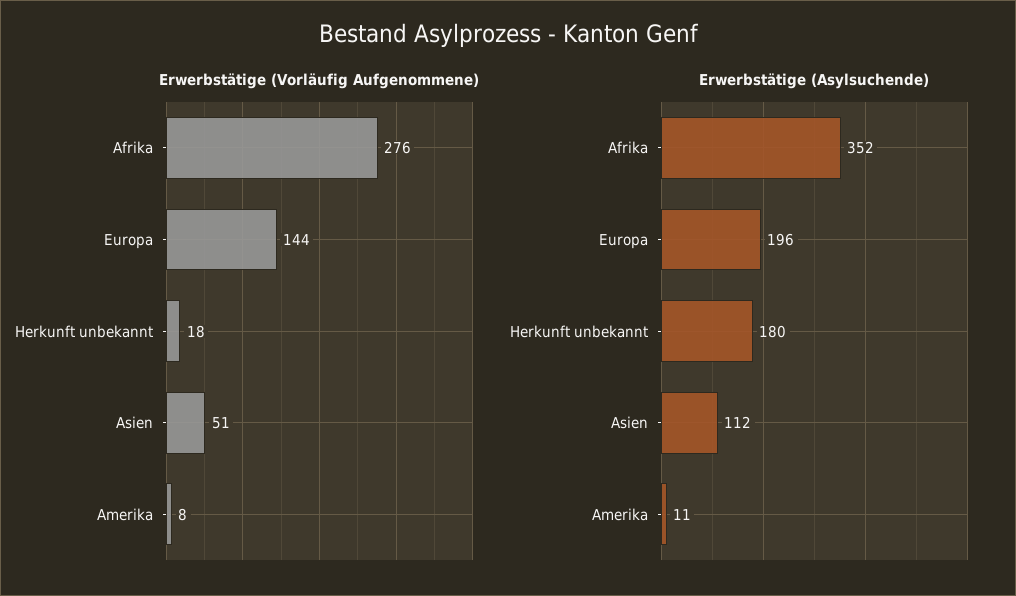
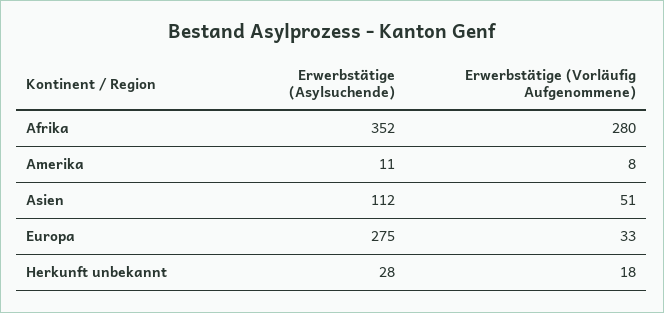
  {
    "Erwerbstätige (Vorläufig Aufgenommene)": {
-     "Afrika": 276,
+     "Afrika": 280,
-     "Europa": 144,
+     "Europa": 33,
      "Herkunft unbekannt": 18,
      "Asien": 51,
      "Amerika": 8
    },
    "Erwerbstätige (Asylsuchende)": {
      "Afrika": 352,
-     "Europa": 196,
+     "Europa": 275,
-     "Herkunft unbekannt": 180,
+     "Herkunft unbekannt": 28,
      "Asien": 112,
      "Amerika": 11
    }
  }

